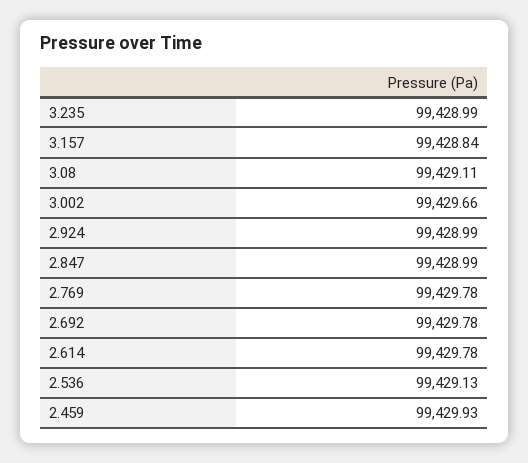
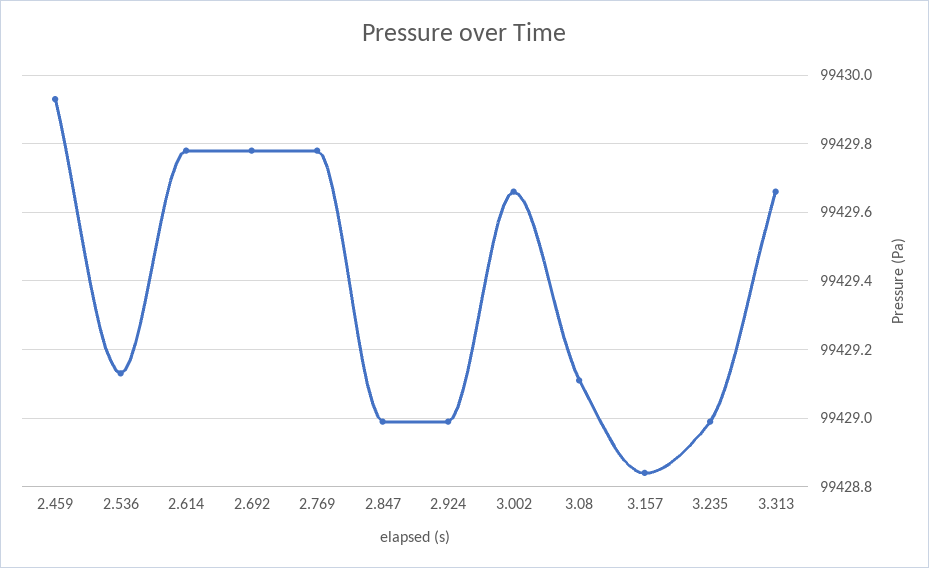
  {
    "3.235": 99428.99,
    "3.157": 99428.84,
    "3.08": 99429.11,
    "3.002": 99429.66,
    "2.924": 99428.99,
    "2.847": 99428.99,
    "2.769": 99429.78,
    "2.692": 99429.78,
    "2.614": 99429.78,
    "2.536": 99429.13,
-   "2.459": 99429.93
+   "2.459": 99429.93,
+   "3.313": 99429.65
  }

